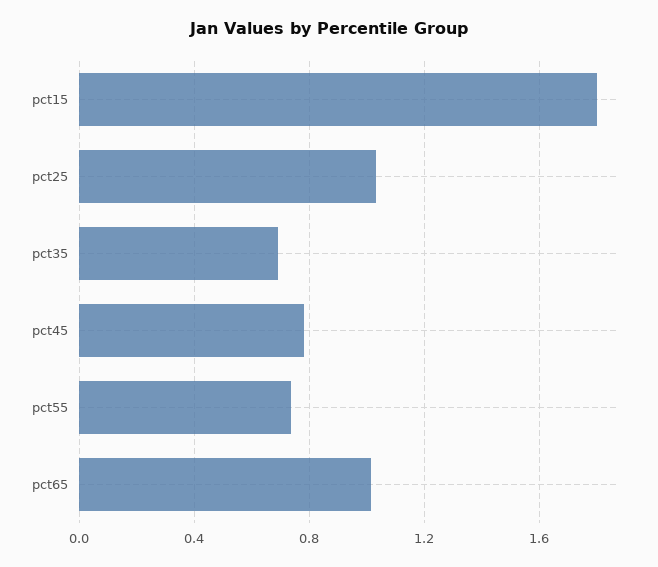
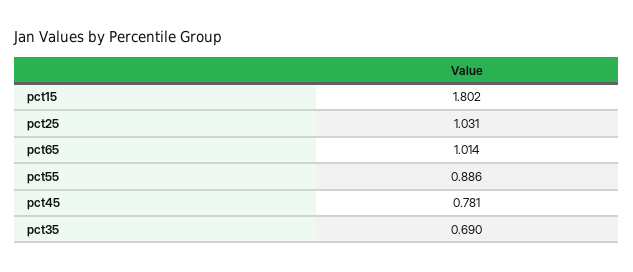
  {
    "pct15": 1.802,
    "pct25": 1.031,
    "pct35": 0.69,
    "pct45": 0.781,
-   "pct55": 0.75,
+   "pct55": 0.886,
    "pct65": 1.014
  }

